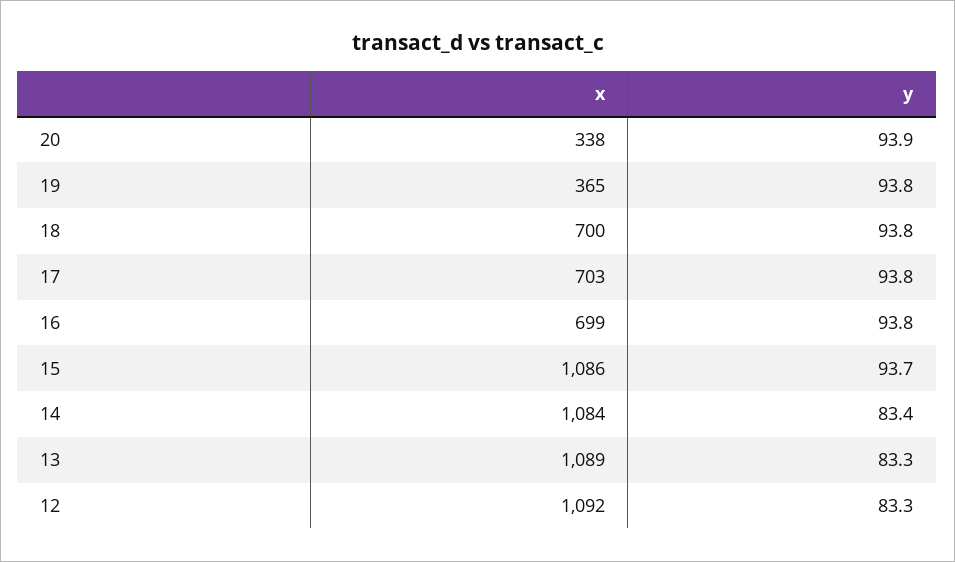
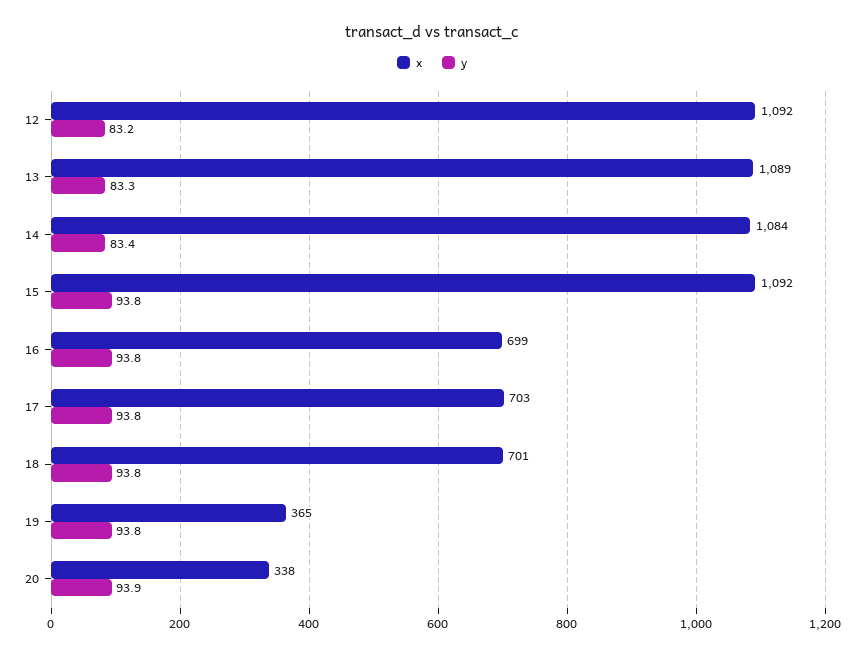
  {
    "x": {
      "20": 338,
      "19": 365,
-     "18": 700,
+     "18": 701,
      "17": 703,
      "16": 699,
-     "15": 1086,
+     "15": 1092,
      "14": 1084,
      "13": 1089,
      "12": 1092
    },
    "y": {
      "20": 93.9,
      "19": 93.8,
      "18": 93.8,
      "17": 93.8,
      "16": 93.8,
-     "15": 93.7,
+     "15": 93.8,
      "14": 83.4,
      "13": 83.3,
-     "12": 83.3
+     "12": 83.2
    }
  }

